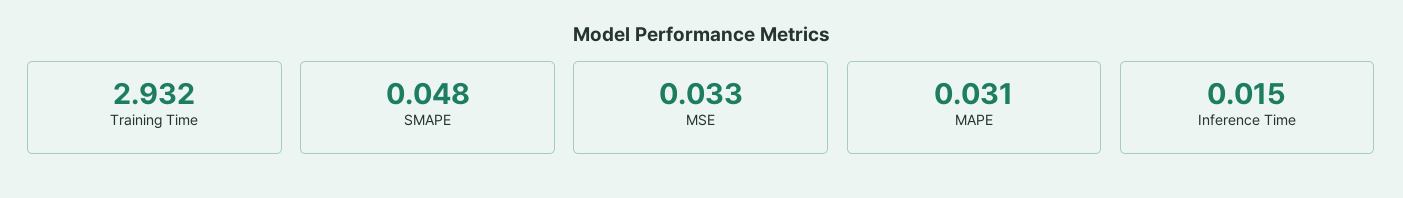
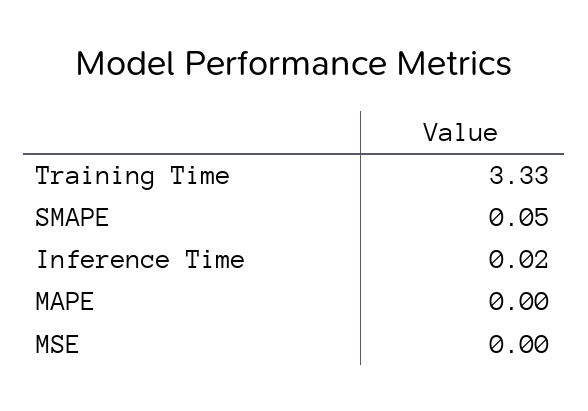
  {
-   "Training Time": 2.932,
+   "Training Time": 3.33,
    "SMAPE": 0.048,
-   "MSE": 0.033,
+   "MSE": 0,
-   "MAPE": 0.031,
+   "MAPE": 0,
    "Inference Time": 0.015
  }

